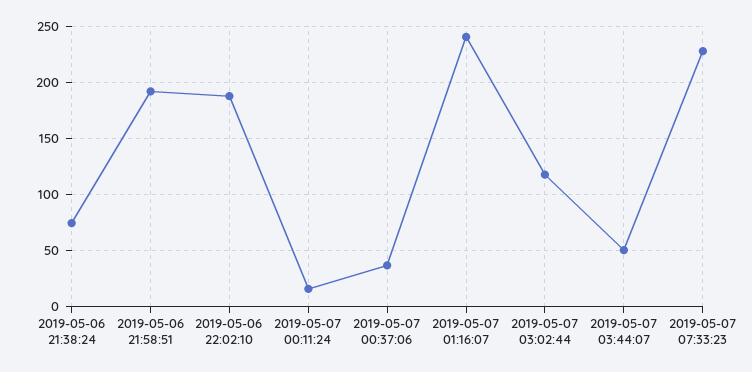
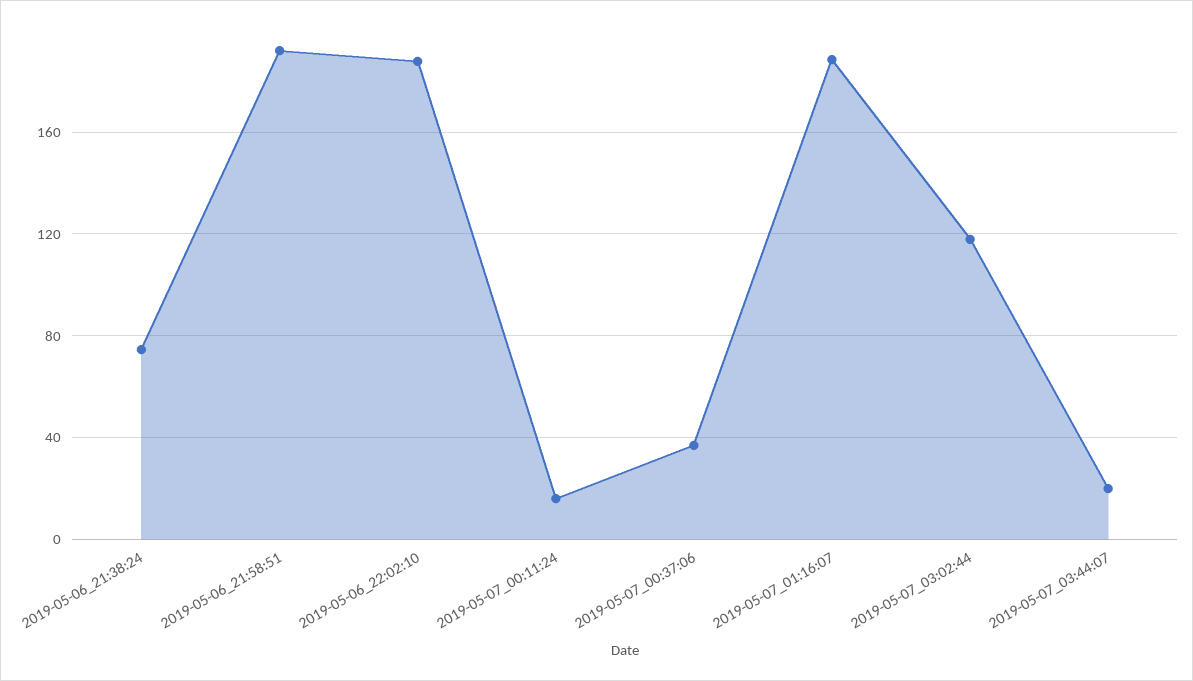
  {
    "2019-05-06 21:38:24": 75,
    "2019-05-06 21:58:51": 190,
    "2019-05-06 22:02:10": 190,
    "2019-05-07 00:11:24": 15,
    "2019-05-07 00:37:06": 35,
-   "2019-05-07 01:16:07": 240,
+   "2019-05-07 01:16:07": 190,
    "2019-05-07 03:02:44": 120,
-   "2019-05-07 03:44:07": 50,
+   "2019-05-07 03:44:07": 20
-   "2019-05-07 07:33:23": 230
  }

